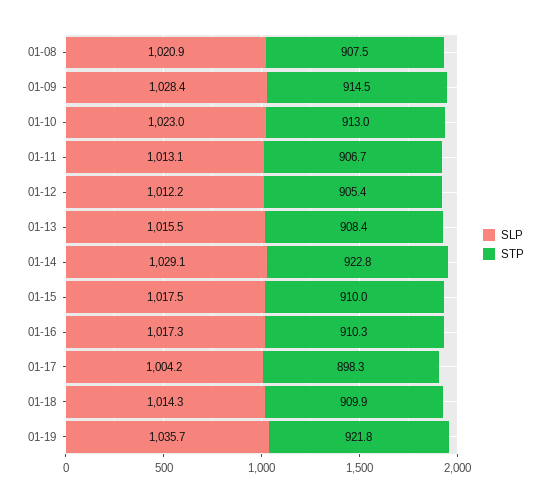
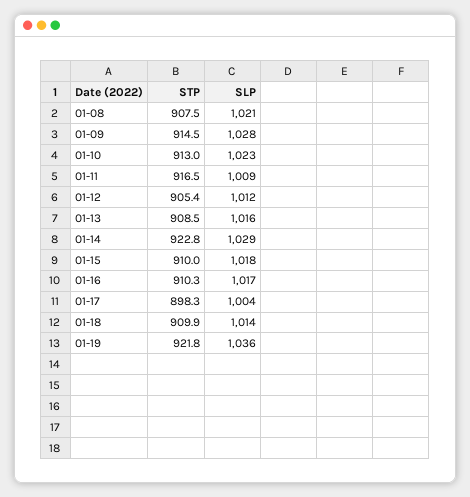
  {
    "SLP": {
      "01-08": 1020.9,
      "01-09": 1028.4,
      "01-10": 1023,
-     "01-11": 1013.1,
+     "01-11": 1009,
      "01-12": 1012.2,
      "01-13": 1015.5,
      "01-14": 1029.1,
      "01-15": 1017.5,
      "01-16": 1017.3,
      "01-17": 1004.2,
      "01-18": 1014.3,
      "01-19": 1035.7
    },
    "STP": {
      "01-08": 907.5,
      "01-09": 914.5,
      "01-10": 913,
-     "01-11": 906.7,
+     "01-11": 916.5,
      "01-12": 905.4,
-     "01-13": 908.4,
+     "01-13": 908.5,
      "01-14": 922.8,
      "01-15": 910,
      "01-16": 910.3,
      "01-17": 898.3,
      "01-18": 909.9,
      "01-19": 921.8
    }
  }

